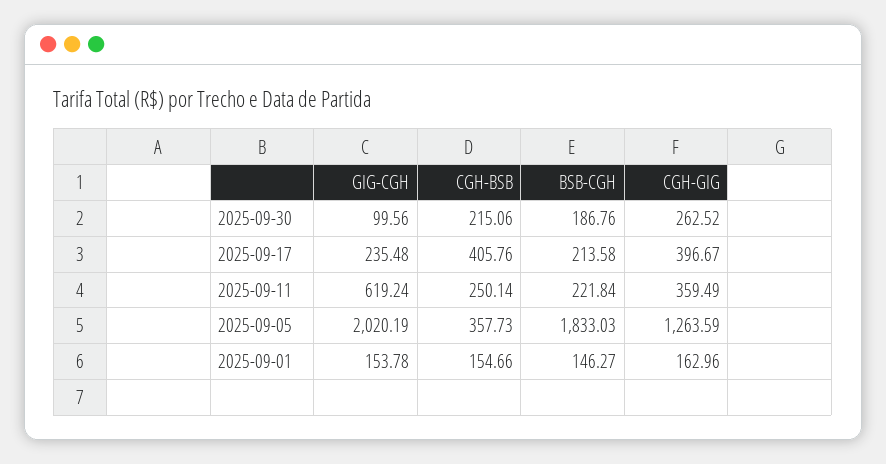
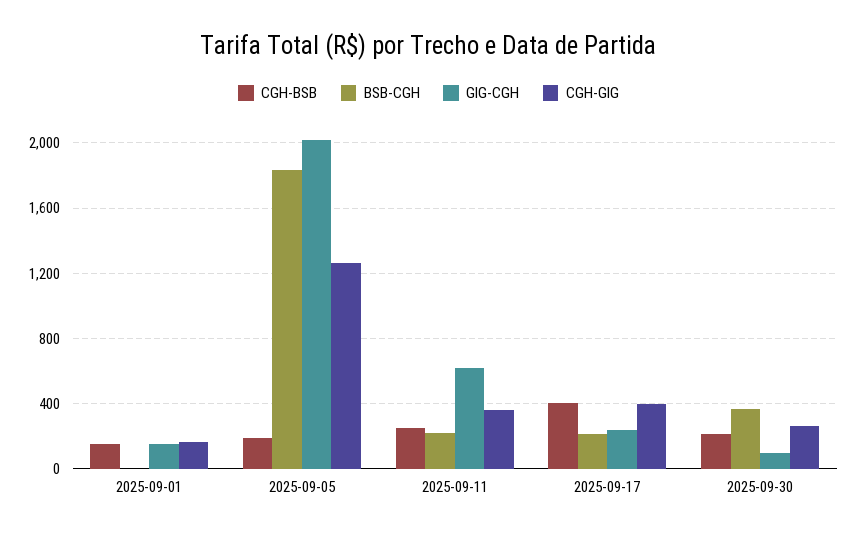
  {
    "GIG-CGH": {
      "2025-09-30": 99.56,
      "2025-09-17": 235.48,
      "2025-09-11": 619.24,
      "2025-09-05": 2020.19,
      "2025-09-01": 153.78
    },
    "CGH-BSB": {
      "2025-09-30": 215.06,
      "2025-09-17": 405.76,
      "2025-09-11": 250.14,
-     "2025-09-05": 357.73,
+     "2025-09-05": 200,
      "2025-09-01": 154.66
    },
    "BSB-CGH": {
-     "2025-09-30": 186.76,
+     "2025-09-30": 350,
      "2025-09-17": 213.58,
      "2025-09-11": 221.84,
      "2025-09-05": 1833.03,
-     "2025-09-01": 146.27
+     "2025-09-01": 0
    },
    "CGH-GIG": {
      "2025-09-30": 262.52,
      "2025-09-17": 396.67,
      "2025-09-11": 359.49,
      "2025-09-05": 1263.59,
      "2025-09-01": 162.96
    }
  }

